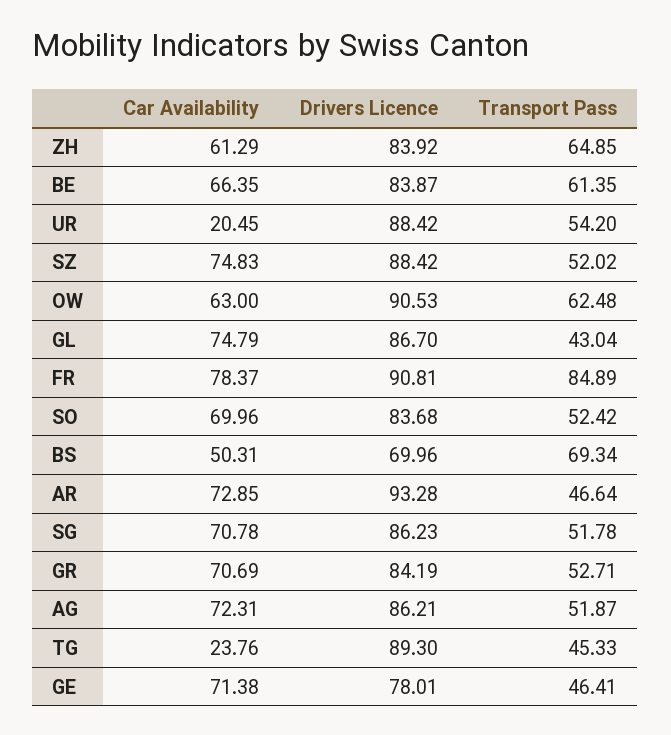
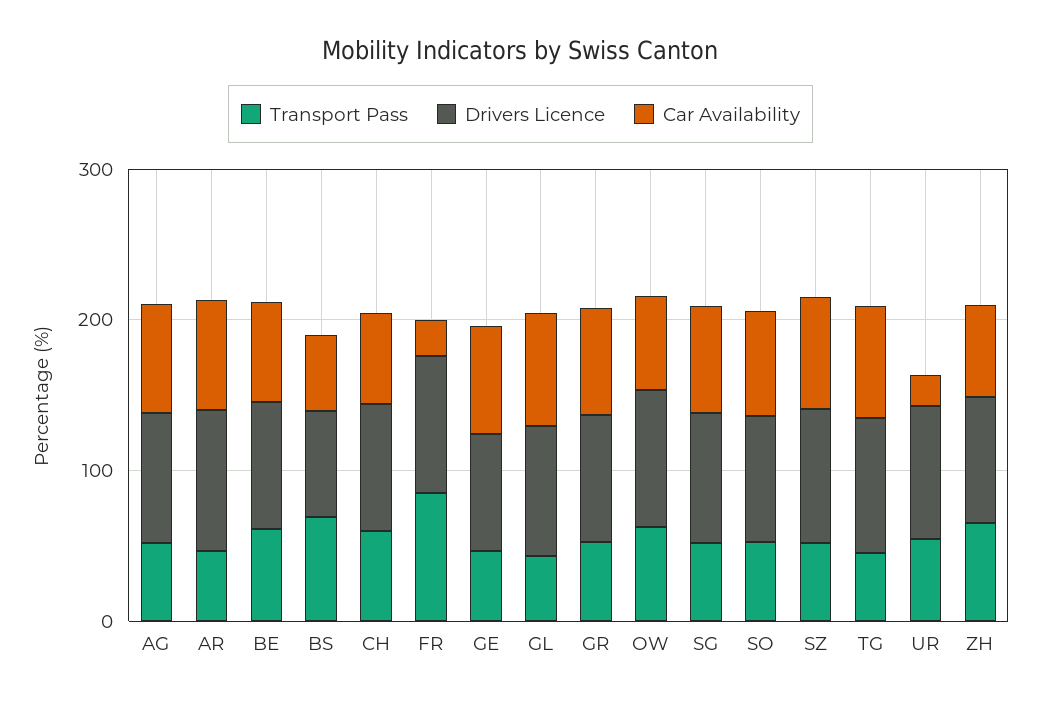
  {
    "Car Availability": {
      "ZH": 61.29,
      "BE": 66.35,
      "UR": 20.45,
      "SZ": 74.83,
      "OW": 63,
      "GL": 74.79,
-     "FR": 78.37,
+     "FR": 20,
      "SO": 69.96,
      "BS": 50.31,
      "AR": 72.85,
      "SG": 70.78,
      "GR": 70.69,
      "AG": 72.31,
-     "TG": 23.76,
+     "TG": 80,
-     "GE": 71.38
+     "GE": 71.38,
+     "CH": 60
    },
    "Drivers Licence": {
      "ZH": 83.92,
      "BE": 83.87,
      "UR": 88.42,
      "SZ": 88.42,
      "OW": 90.53,
      "GL": 86.7,
      "FR": 90.81,
      "SO": 83.68,
      "BS": 69.96,
      "AR": 93.28,
      "SG": 86.23,
      "GR": 84.19,
      "AG": 86.21,
      "TG": 89.3,
-     "GE": 78.01
+     "GE": 78.01,
+     "CH": 80
    },
    "Transport Pass": {
      "ZH": 64.85,
      "BE": 61.35,
      "UR": 54.2,
      "SZ": 52.02,
      "OW": 62.48,
      "GL": 43.04,
      "FR": 84.89,
      "SO": 52.42,
      "BS": 69.34,
      "AR": 46.64,
      "SG": 51.78,
      "GR": 52.71,
      "AG": 51.87,
      "TG": 45.33,
-     "GE": 46.41
+     "GE": 46.41,
+     "CH": 60
    }
  }

